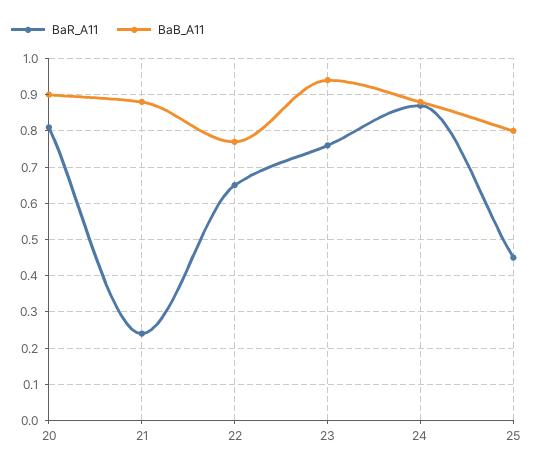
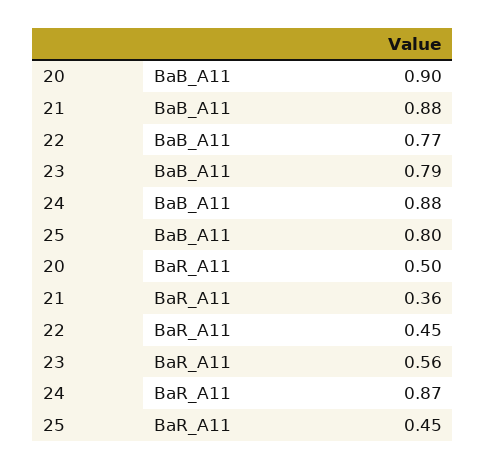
  {
    "BaR_A11": {
-     "20": 0.8,
+     "20": 0.5,
-     "21": 0.25,
+     "21": 0.36,
-     "22": 0.65,
+     "22": 0.45,
-     "23": 0.75,
+     "23": 0.56,
      "24": 0.87,
      "25": 0.45
    },
    "BaB_A11": {
      "20": 0.9,
      "21": 0.88,
      "22": 0.77,
-     "23": 0.95,
+     "23": 0.79,
      "24": 0.88,
      "25": 0.8
    }
  }

